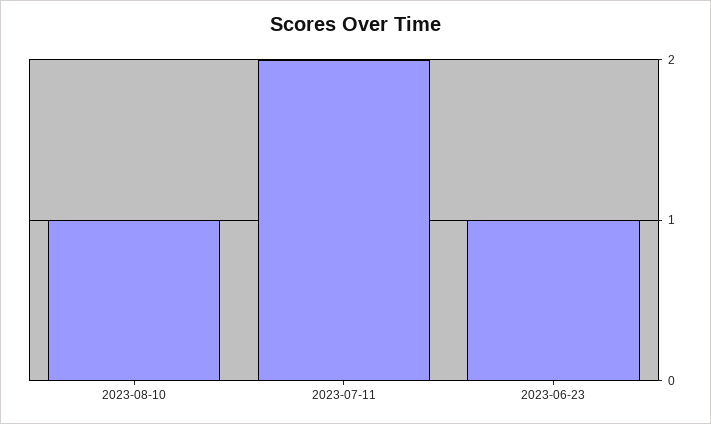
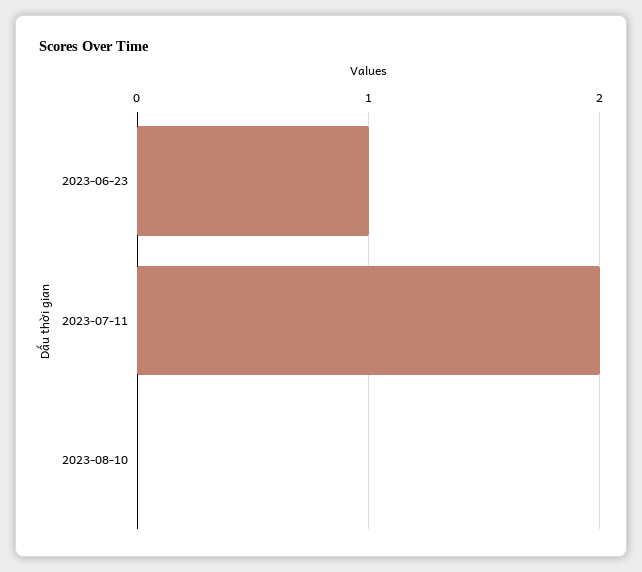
  {
-   "2023-08-10": 1,
+   "2023-08-10": 0,
    "2023-07-11": 2,
    "2023-06-23": 1
  }

